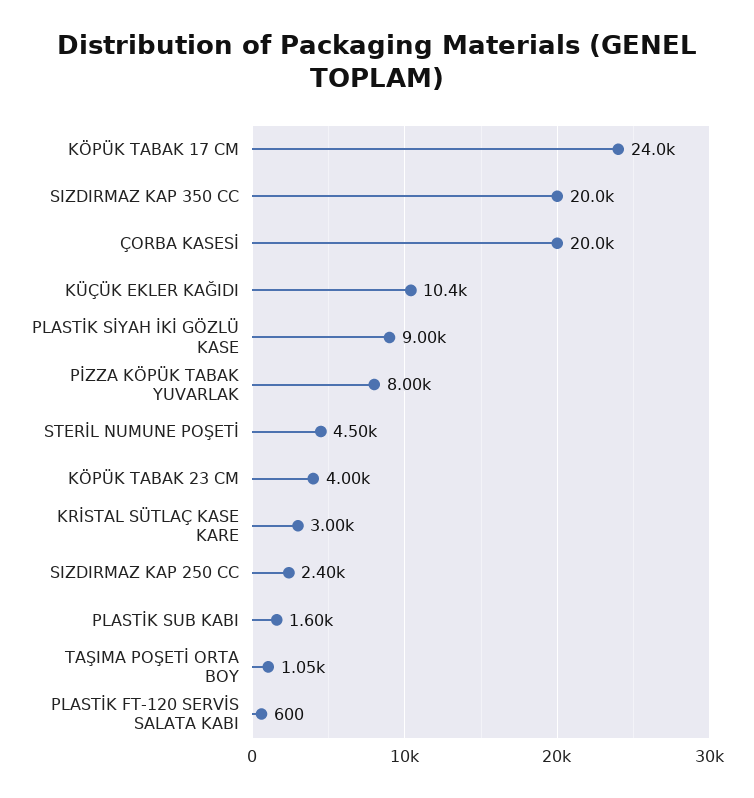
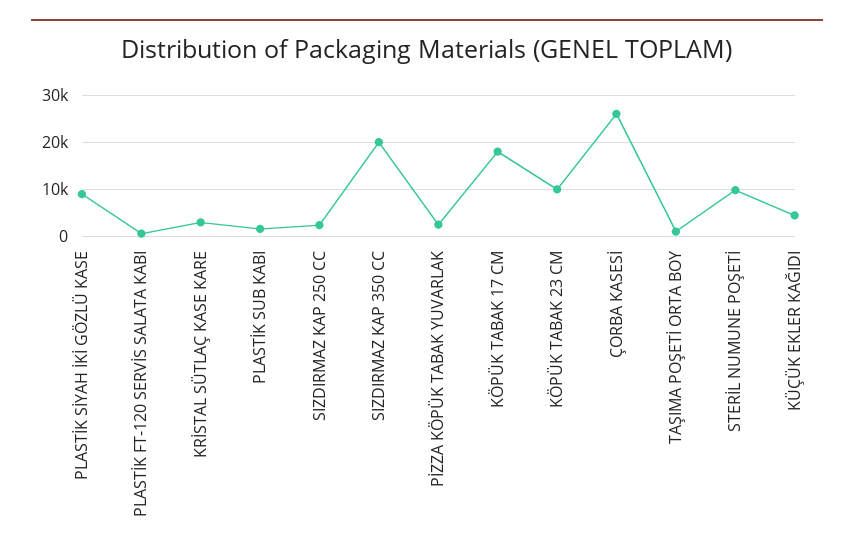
  {
-   "KÖPÜK TABAK 17 CM": 24000,
+   "KÖPÜK TABAK 17 CM": 18000,
    "SIZDIRMAZ KAP 350 CC": 20000,
-   "ÇORBA KASESİ": 20000,
+   "ÇORBA KASESİ": 26000,
-   "KÜÇÜK EKLER KAĞIDI": 10400,
+   "KÜÇÜK EKLER KAĞIDI": 4000,
    "PLASTİK SİYAH İKİ GÖZLÜ KASE": 9000,
-   "PİZZA KÖPÜK TABAK YUVARLAK": 8000,
+   "PİZZA KÖPÜK TABAK YUVARLAK": 2000,
-   "STERİL NUMUNE POŞETİ": 4500,
+   "STERİL NUMUNE POŞETİ": 10000,
-   "KÖPÜK TABAK 23 CM": 4000,
+   "KÖPÜK TABAK 23 CM": 10000,
    "KRİSTAL SÜTLAÇ KASE KARE": 3000,
    "SIZDIRMAZ KAP 250 CC": 2400,
    "PLASTİK SUB KABI": 1600,
    "TAŞIMA POŞETİ ORTA BOY": 1050,
    "PLASTİK FT-120 SERVİS SALATA KABI": 600
  }

